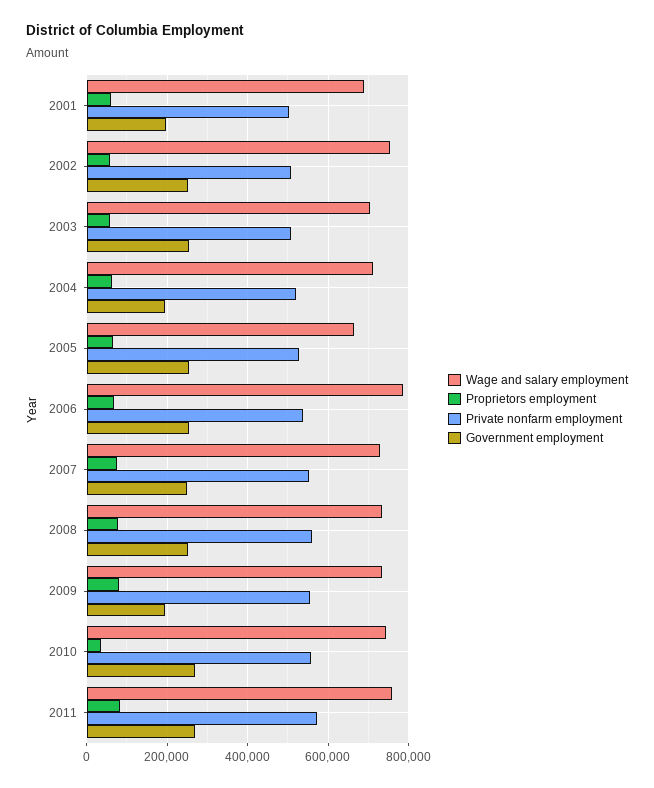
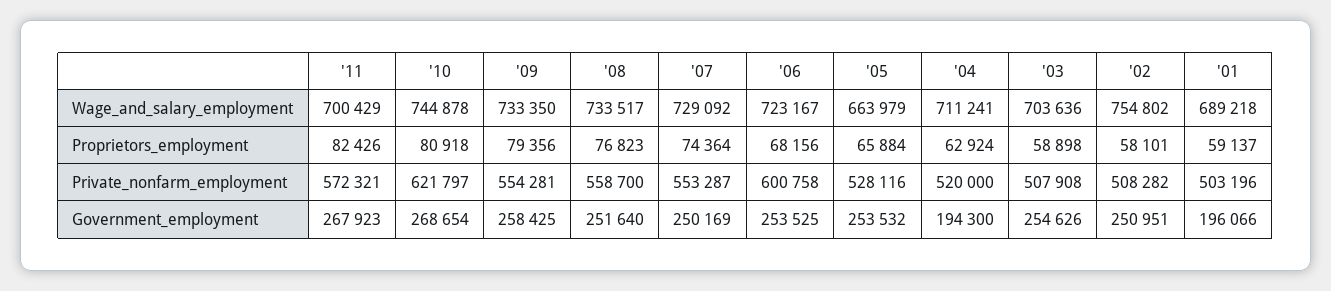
  {
    "Wage and salary employment": {
      "2001": 689218,
      "2002": 754802,
      "2003": 703636,
      "2004": 711241,
      "2005": 663979,
-     "2006": 780000,
+     "2006": 723167,
      "2007": 729092,
      "2008": 733517,
      "2009": 733350,
      "2010": 744878,
-     "2011": 760000
+     "2011": 700429
    },
    "Proprietors employment": {
      "2001": 59137,
      "2002": 58101,
      "2003": 58898,
      "2004": 62924,
      "2005": 65884,
      "2006": 68156,
      "2007": 74364,
      "2008": 76823,
      "2009": 79356,
-     "2010": 40000,
+     "2010": 80918,
      "2011": 82426
    },
    "Private nonfarm employment": {
      "2001": 503196,
      "2002": 508282,
      "2003": 507908,
      "2004": 520000,
      "2005": 528116,
-     "2006": 540000,
+     "2006": 600758,
      "2007": 553287,
      "2008": 558700,
      "2009": 554281,
-     "2010": 560000,
+     "2010": 621797,
      "2011": 572321
    },
    "Government employment": {
      "2001": 196066,
      "2002": 250951,
      "2003": 254626,
      "2004": 194300,
      "2005": 253532,
      "2006": 253525,
      "2007": 250169,
      "2008": 251640,
-     "2009": 200000,
+     "2009": 258425,
      "2010": 268654,
      "2011": 267923
    }
  }

